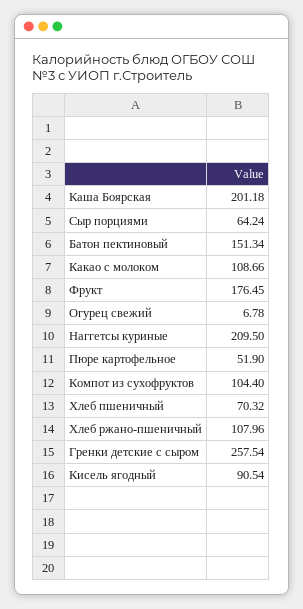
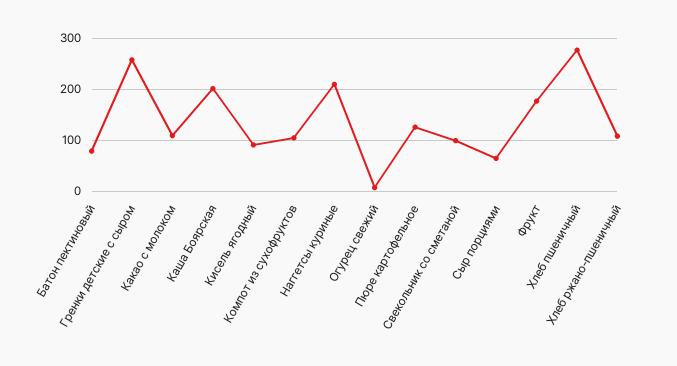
  {
    "Каша Боярская": 201.18,
    "Сыр порциями": 64.24,
-   "Батон пектиновый": 151.34,
+   "Батон пектиновый": 80,
    "Какао с молоком": 108.66,
    "Фрукт": 176.45,
    "Огурец свежий": 6.78,
    "Наггетсы куриные": 209.5,
-   "Пюре картофельное": 51.9,
+   "Пюре картофельное": 120,
    "Компот из сухофруктов": 104.4,
-   "Хлеб пшеничный": 70.32,
+   "Хлеб пшеничный": 280,
    "Хлеб ржано-пшеничный": 107.96,
    "Гренки детские с сыром": 257.54,
-   "Кисель ягодный": 90.54
+   "Кисель ягодный": 90.54,
+   "Свекольник со сметаной": 100
  }

